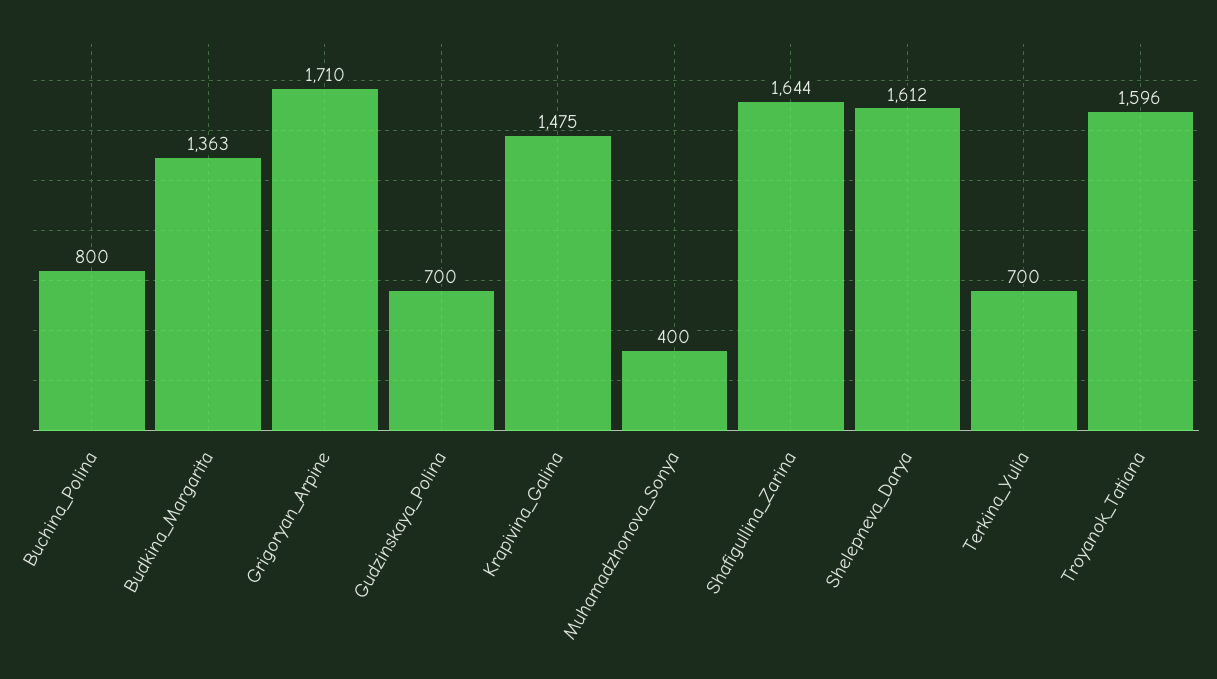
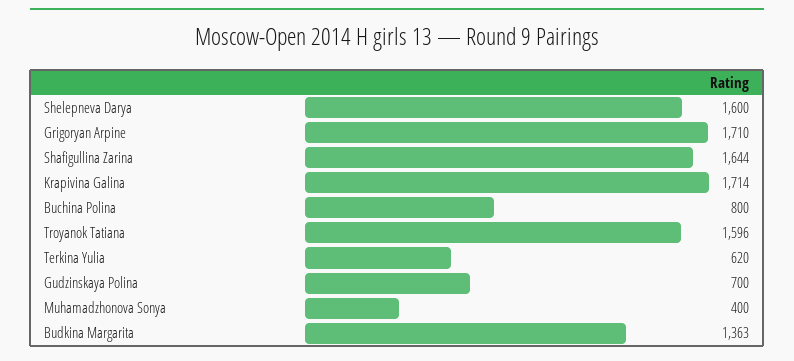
  {
    "Buchina_Polina": 800,
    "Budkina_Margarita": 1363,
    "Grigoryan_Arpine": 1710,
    "Gudzinskaya_Polina": 700,
-   "Krapivina_Galina": 1475,
+   "Krapivina_Galina": 1714,
    "Muhamadzhonova_Sonya": 400,
    "Shafigullina_Zarina": 1644,
-   "Shelepneva_Darya": 1612,
+   "Shelepneva_Darya": 1600,
-   "Terkina_Yulia": 700,
+   "Terkina_Yulia": 620,
    "Troyanok_Tatiana": 1596
  }

